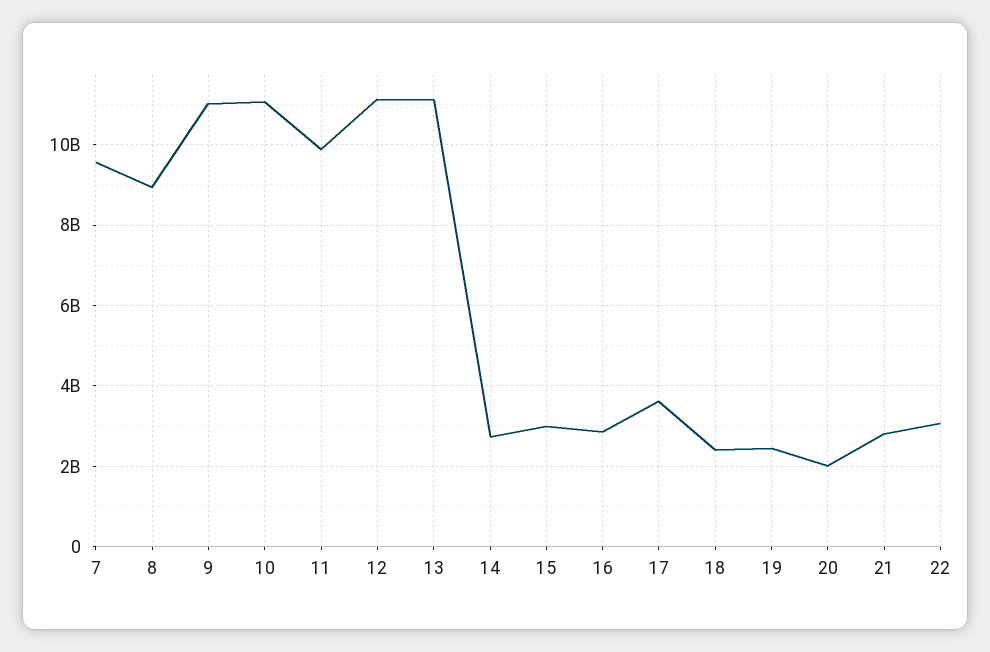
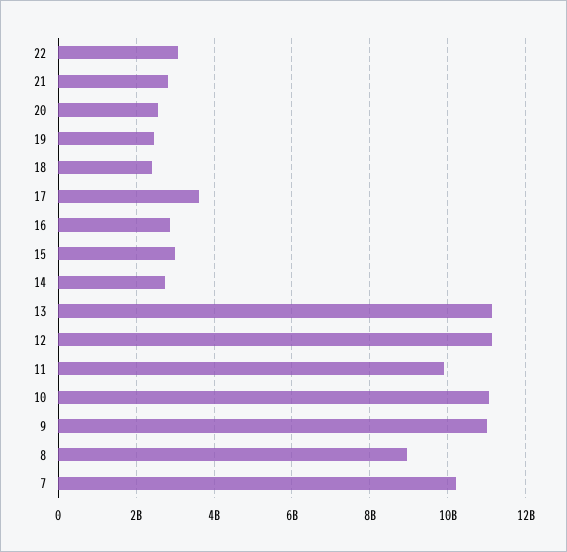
  {
-   "7": 9600000000,
+   "7": 10200000000,
    "8": 9000000000,
    "9": 11000000000,
    "10": 11000000000,
    "11": 9800000000,
    "12": 11200000000,
    "13": 11200000000,
    "14": 2800000000,
    "15": 3000000000,
    "16": 2800000000,
    "17": 3600000000,
    "18": 2400000000,
    "19": 2400000000,
-   "20": 2000000000,
+   "20": 2600000000,
    "21": 2800000000,
    "22": 3000000000
  }

